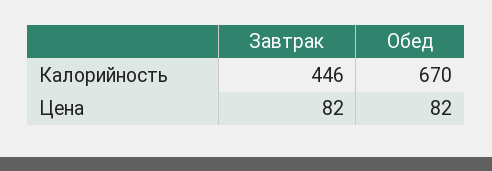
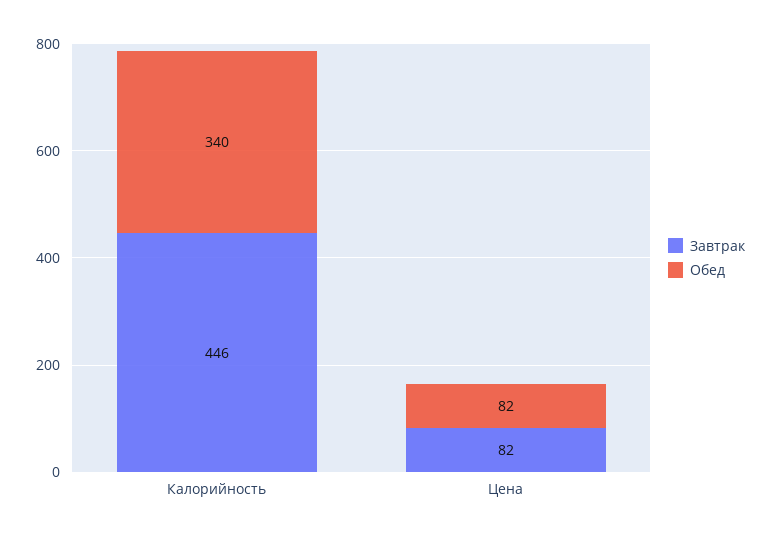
  {
    "Завтрак": {
      "Калорийность": 446,
      "Цена": 82
    },
    "Обед": {
-     "Калорийность": 670,
+     "Калорийность": 340,
      "Цена": 82
    }
  }

